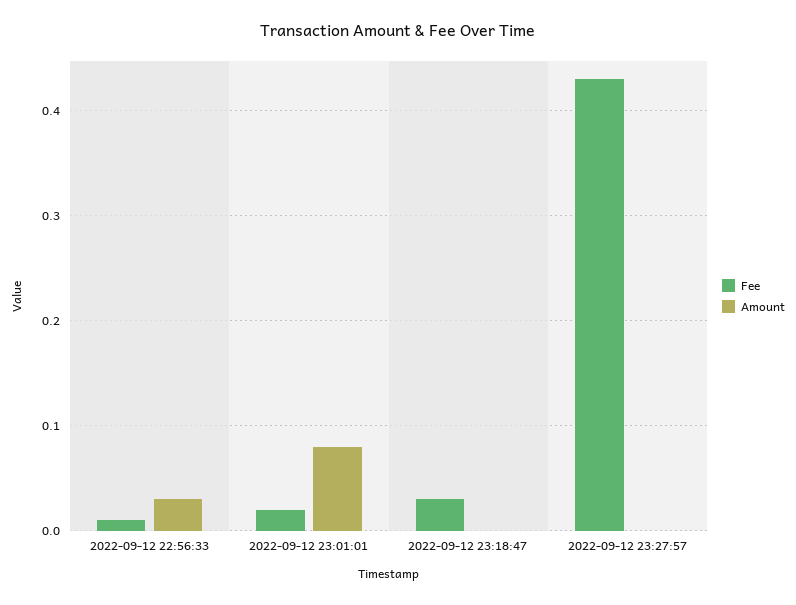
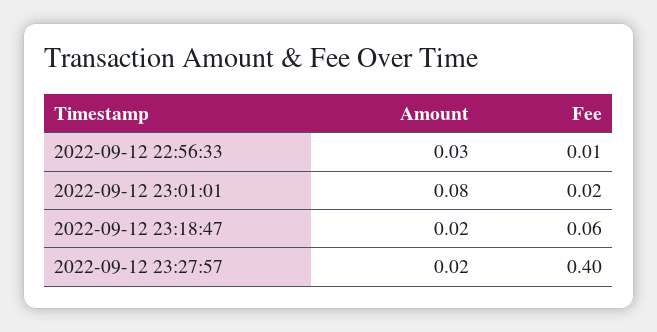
  {
    "Fee": {
      "2022-09-12 22:56:33": 0.01,
      "2022-09-12 23:01:01": 0.02,
-     "2022-09-12 23:18:47": 0.03,
+     "2022-09-12 23:18:47": 0.06,
-     "2022-09-12 23:27:57": 0.43
+     "2022-09-12 23:27:57": 0.4
    },
    "Amount": {
      "2022-09-12 22:56:33": 0.03,
      "2022-09-12 23:01:01": 0.08,
-     "2022-09-12 23:18:47": 0,
+     "2022-09-12 23:18:47": 0.02,
-     "2022-09-12 23:27:57": 0
+     "2022-09-12 23:27:57": 0.02
    }
  }

